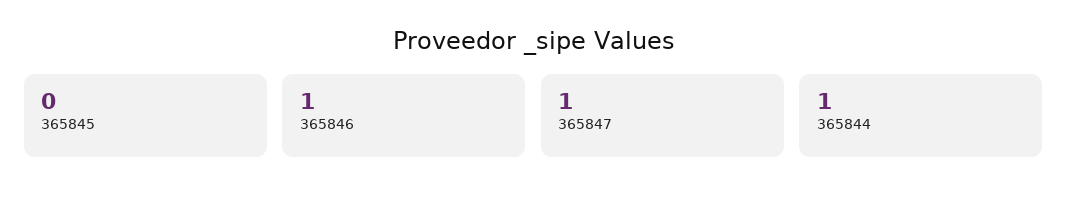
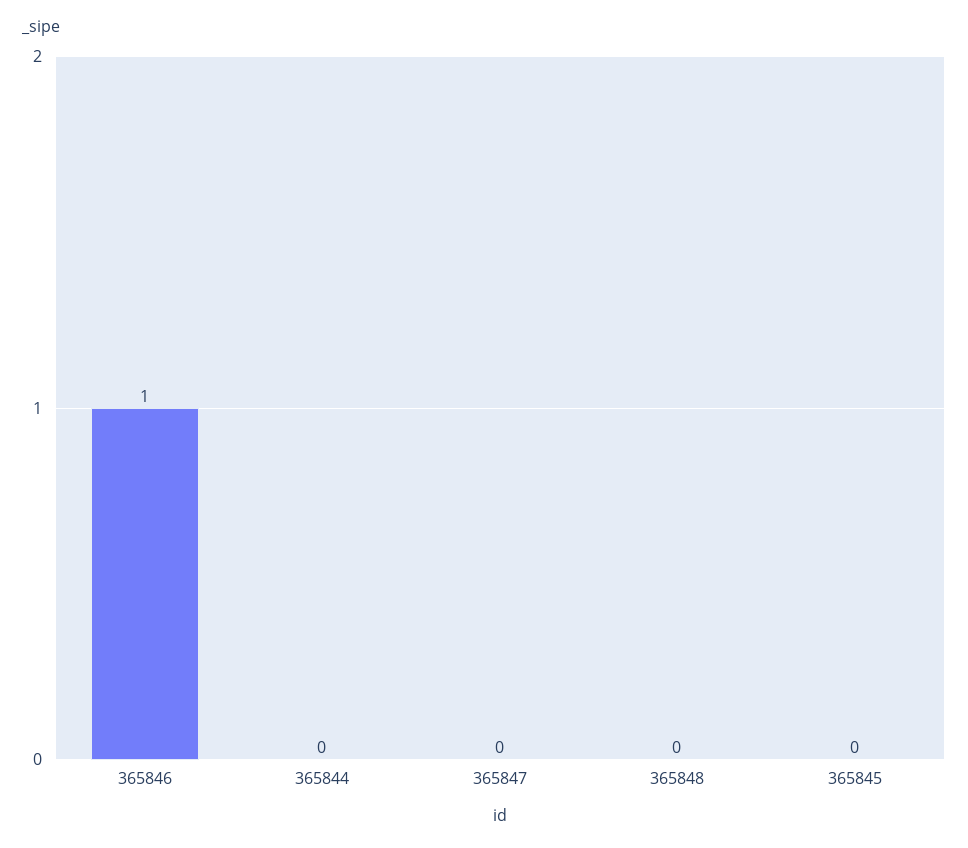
  {
    "365845": 0,
    "365846": 1,
-   "365847": 1,
+   "365847": 0,
-   "365844": 1
+   "365844": 0,
+   "365848": 0
  }

